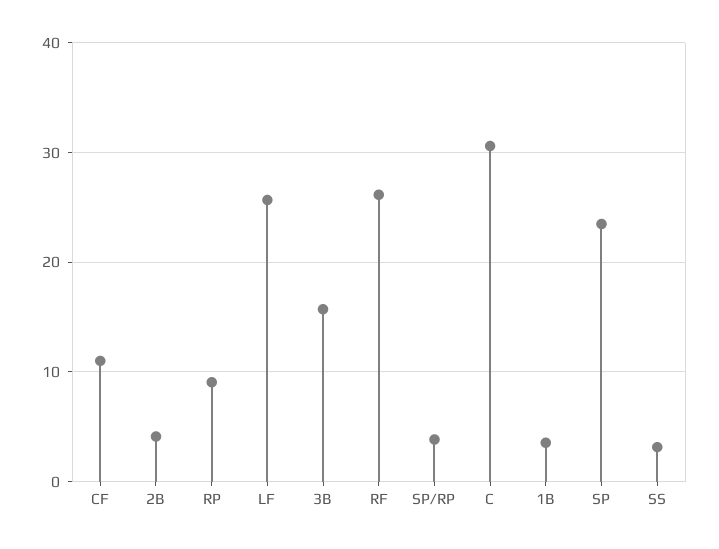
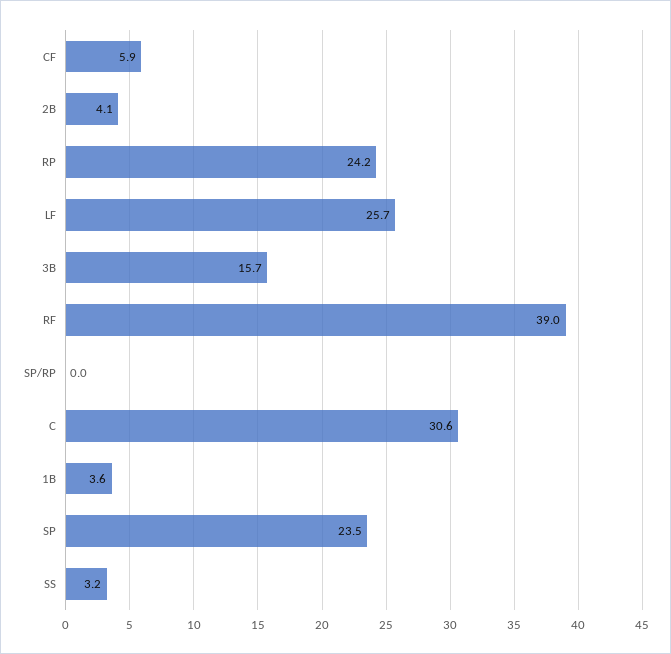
  {
-   "CF": 11,
+   "CF": 5.9,
    "2B": 4.1,
-   "RP": 9,
+   "RP": 24.2,
    "LF": 25.7,
    "3B": 15.7,
-   "RF": 26,
+   "RF": 39,
-   "SP/RP": 4,
+   "SP/RP": 0,
    "C": 30.6,
    "1B": 3.6,
    "SP": 23.5,
    "SS": 3.2
  }

